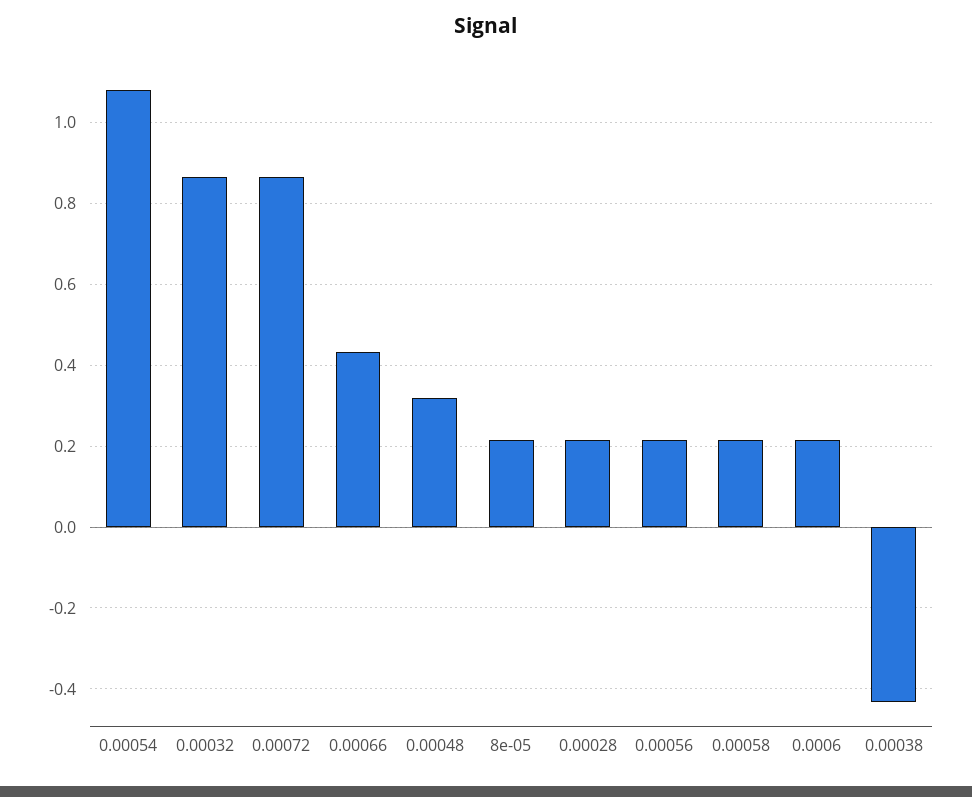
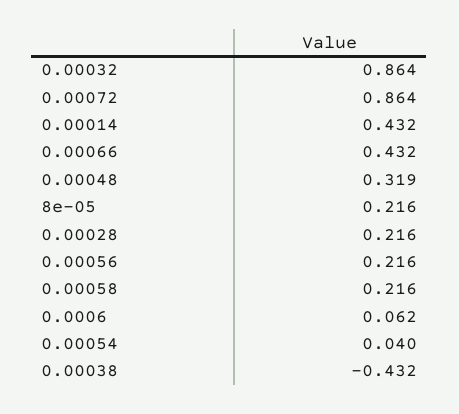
  {
-   "0.00054": 1.08,
+   "0.00054": 0.04,
    "0.00032": 0.864,
    "0.00072": 0.864,
    "0.00066": 0.432,
    "0.00048": 0.319,
    "8e-05": 0.216,
    "0.00028": 0.216,
    "0.00056": 0.216,
    "0.00058": 0.216,
-   "0.0006": 0.22,
+   "0.0006": 0.062,
-   "0.00038": -0.432
+   "0.00038": -0.432,
+   "0.00014": 0.432
  }

